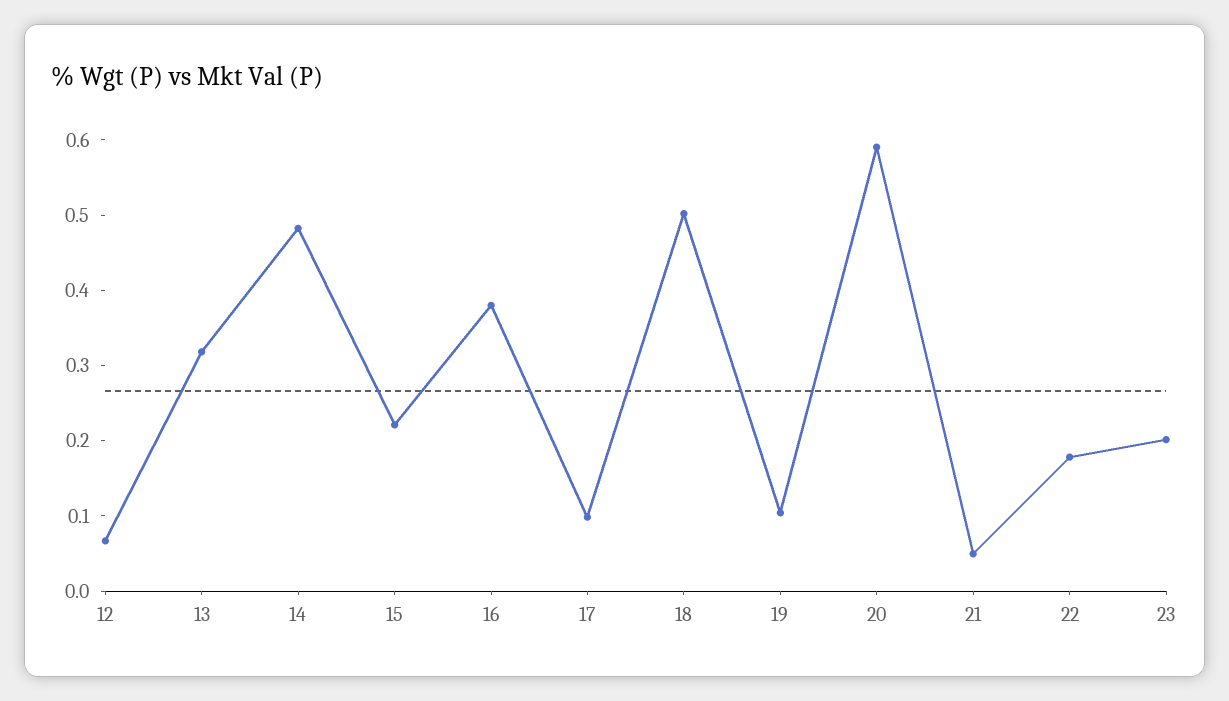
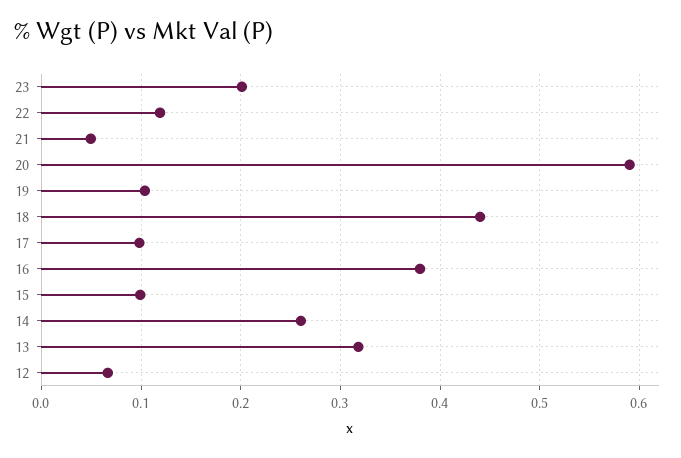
  {
    "12": 0.07,
    "13": 0.32,
-   "14": 0.48,
+   "14": 0.26,
-   "15": 0.22,
+   "15": 0.1,
    "16": 0.38,
    "17": 0.1,
-   "18": 0.5,
+   "18": 0.44,
    "19": 0.1,
    "20": 0.59,
    "21": 0.05,
-   "22": 0.18,
+   "22": 0.12,
    "23": 0.2
  }

